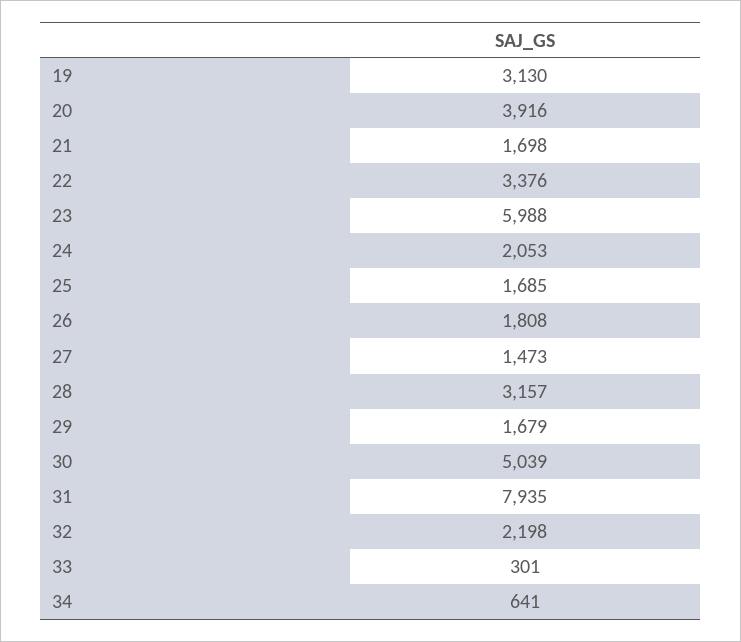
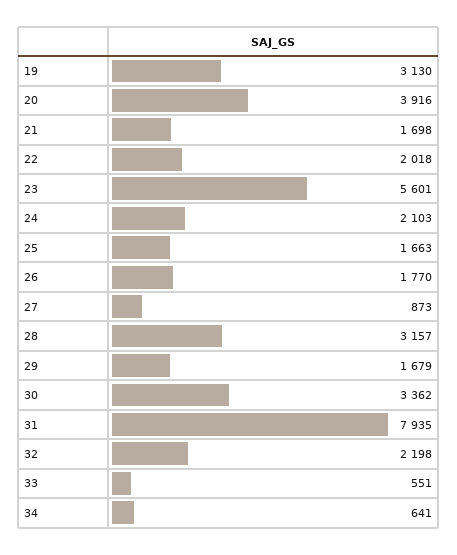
  {
    "19": 3130,
    "20": 3916,
    "21": 1698,
-   "22": 3376,
+   "22": 2018,
-   "23": 5988,
+   "23": 5601,
-   "24": 2053,
+   "24": 2103,
-   "25": 1685,
+   "25": 1663,
-   "26": 1808,
+   "26": 1770,
-   "27": 1473,
+   "27": 873,
    "28": 3157,
    "29": 1679,
-   "30": 5039,
+   "30": 3362,
    "31": 7935,
    "32": 2198,
-   "33": 301,
+   "33": 551,
    "34": 641
  }

